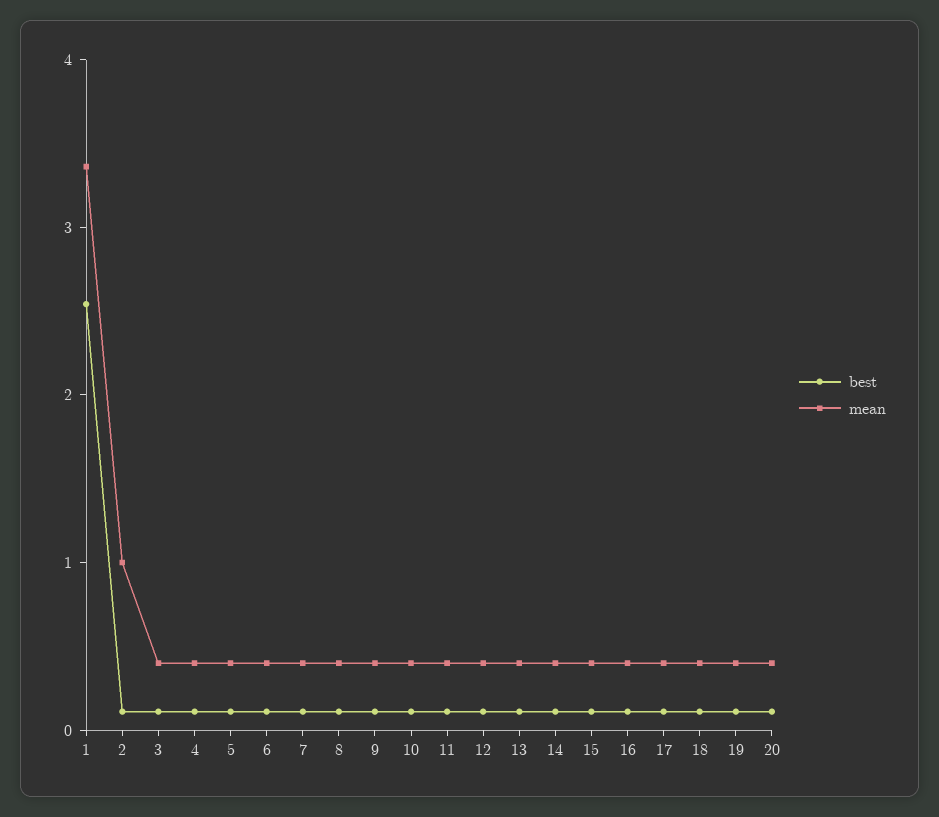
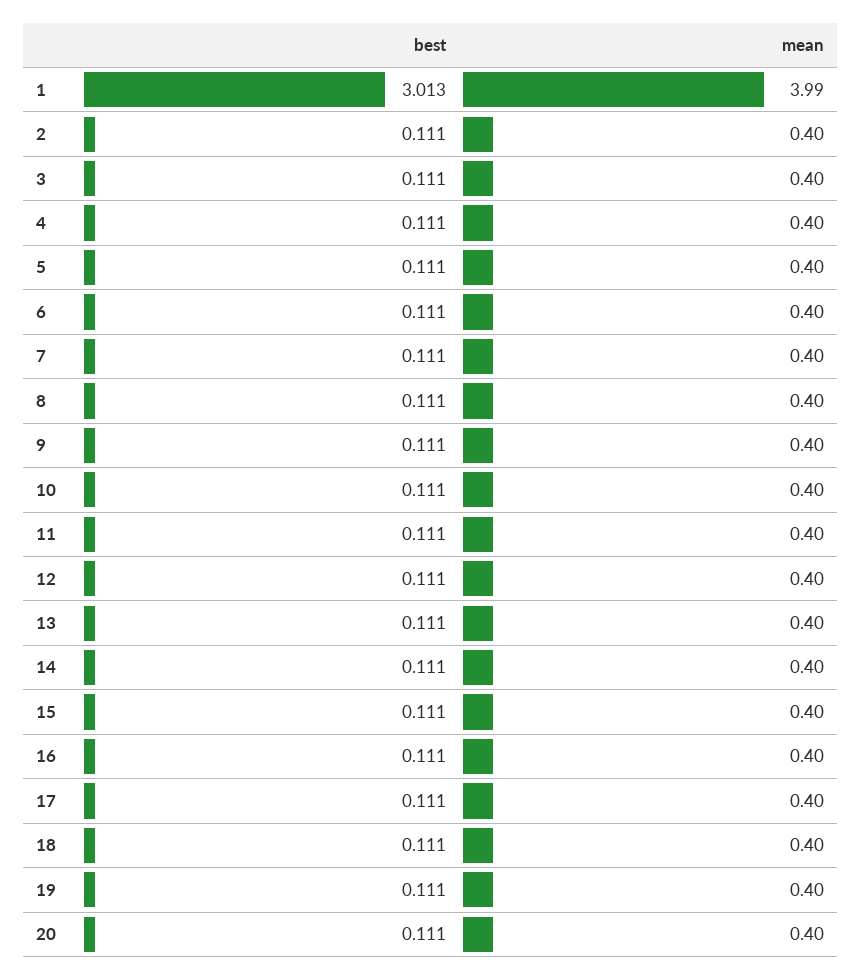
  {
    "best": {
-     "1": 2.6,
+     "1": 3.013,
      "2": 0.111,
      "3": 0.111,
      "4": 0.111,
      "5": 0.111,
      "6": 0.111,
      "7": 0.111,
      "8": 0.111,
      "9": 0.111,
      "10": 0.111,
      "11": 0.111,
      "12": 0.111,
      "13": 0.111,
      "14": 0.111,
      "15": 0.111,
      "16": 0.111,
      "17": 0.111,
      "18": 0.111,
      "19": 0.111,
      "20": 0.111
    },
    "mean": {
-     "1": 3.4,
+     "1": 3.99,
-     "2": 1,
+     "2": 0.4,
      "3": 0.4,
      "4": 0.4,
      "5": 0.4,
      "6": 0.4,
      "7": 0.4,
      "8": 0.4,
      "9": 0.4,
      "10": 0.4,
      "11": 0.4,
      "12": 0.4,
      "13": 0.4,
      "14": 0.4,
      "15": 0.4,
      "16": 0.4,
      "17": 0.4,
      "18": 0.4,
      "19": 0.4,
      "20": 0.4
    }
  }

